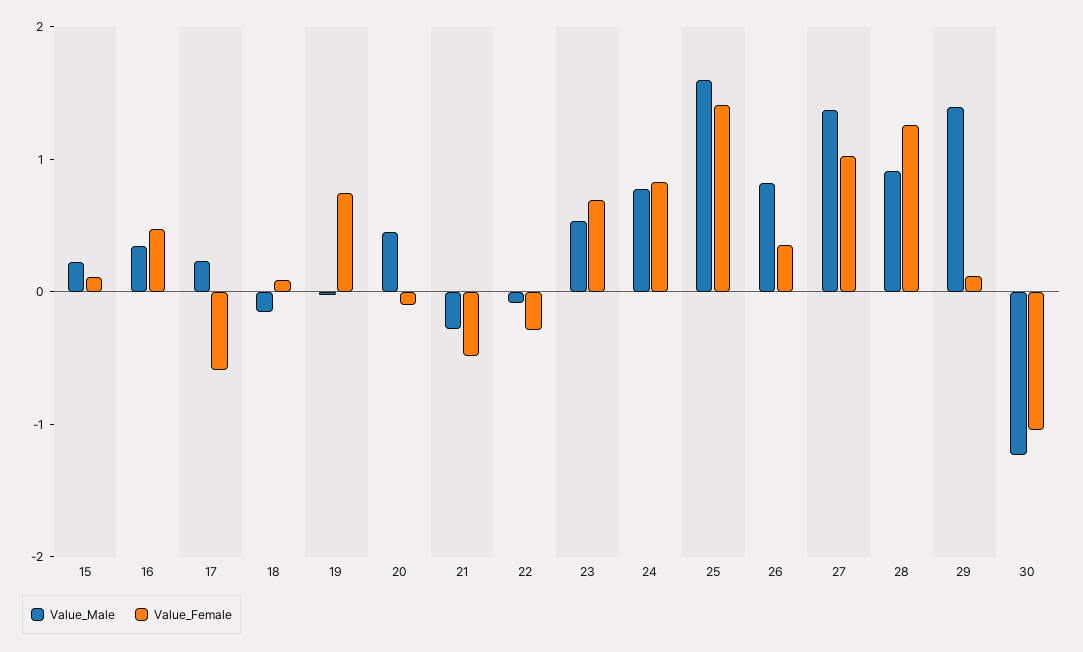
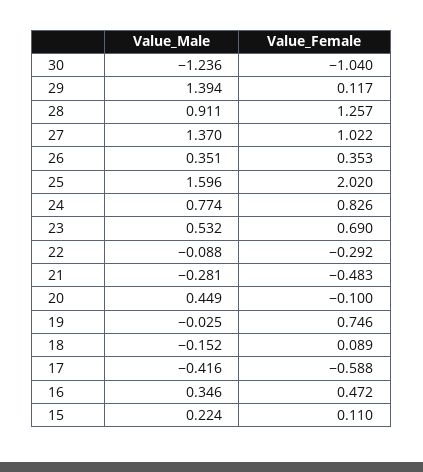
  {
    "Value_Male": {
      "15": 0.224,
      "16": 0.346,
-     "17": 0.2,
+     "17": -0.416,
      "18": -0.152,
      "19": -0.025,
      "20": 0.449,
      "21": -0.281,
      "22": -0.088,
      "23": 0.532,
      "24": 0.774,
      "25": 1.596,
-     "26": 0.8,
+     "26": 0.351,
      "27": 1.37,
      "28": 0.911,
      "29": 1.394,
      "30": -1.236
    },
    "Value_Female": {
      "15": 0.11,
      "16": 0.472,
      "17": -0.588,
      "18": 0.089,
      "19": 0.746,
      "20": -0.1,
      "21": -0.483,
      "22": -0.292,
      "23": 0.69,
      "24": 0.826,
-     "25": 1.4,
+     "25": 2.02,
      "26": 0.353,
      "27": 1.022,
      "28": 1.257,
      "29": 0.117,
      "30": -1.04
    }
  }

